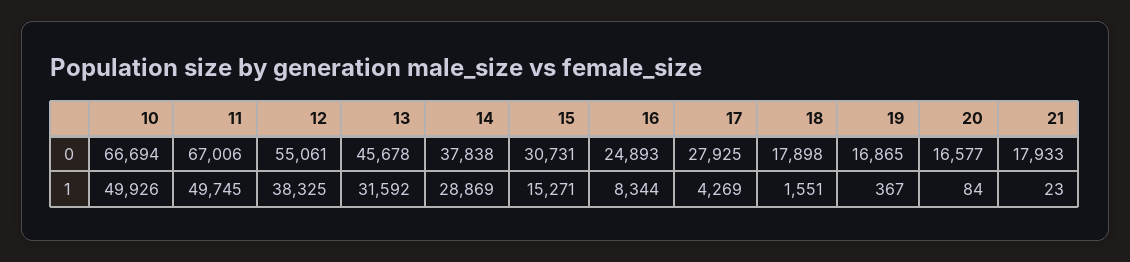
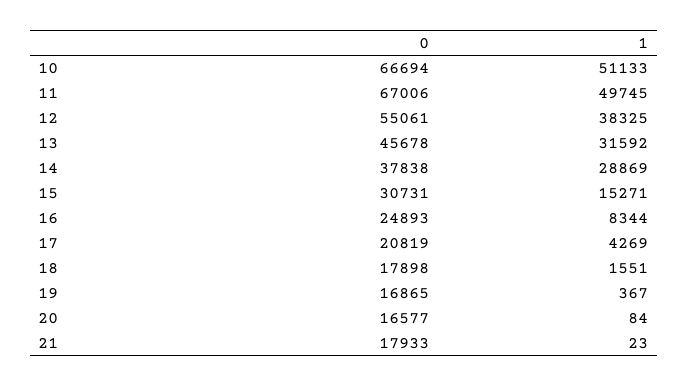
  {
    "10": {
      "0": 66694,
-     "1": 49926
+     "1": 51133
    },
    "11": {
      "0": 67006,
      "1": 49745
    },
    "12": {
      "0": 55061,
      "1": 38325
    },
    "13": {
      "0": 45678,
      "1": 31592
    },
    "14": {
      "0": 37838,
      "1": 28869
    },
    "15": {
      "0": 30731,
      "1": 15271
    },
    "16": {
      "0": 24893,
      "1": 8344
    },
    "17": {
-     "0": 27925,
+     "0": 20819,
      "1": 4269
    },
    "18": {
      "0": 17898,
      "1": 1551
    },
    "19": {
      "0": 16865,
      "1": 367
    },
    "20": {
      "0": 16577,
      "1": 84
    },
    "21": {
      "0": 17933,
      "1": 23
    }
  }

